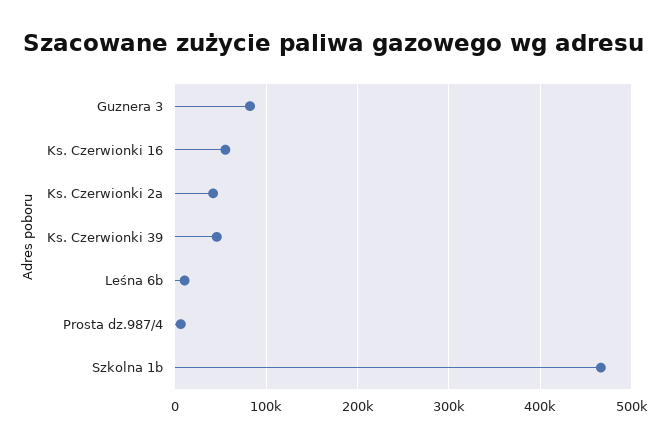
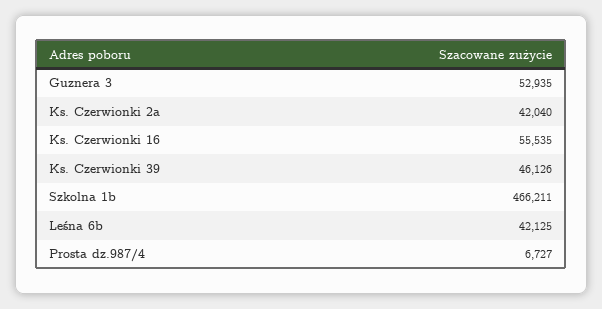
  {
-   "Guznera 3": 80000,
+   "Guznera 3": 52935,
    "Ks. Czerwionki 16": 55535,
    "Ks. Czerwionki 2a": 42040,
    "Ks. Czerwionki 39": 46126,
-   "Leśna 6b": 10000,
+   "Leśna 6b": 42125,
    "Prosta dz.987/4": 6727,
    "Szkolna 1b": 466211
  }

